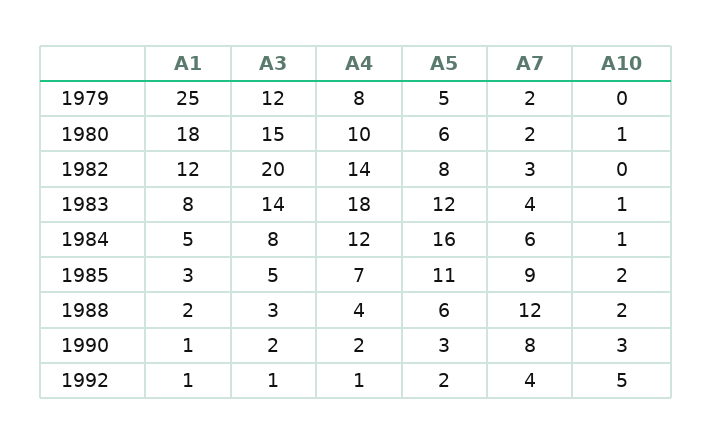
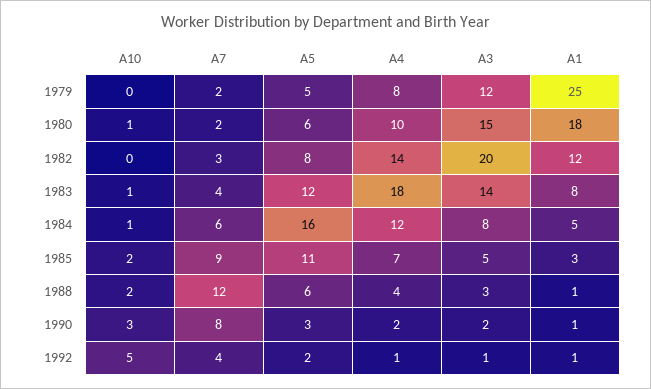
  {
    "A1": {
      "1979": 25,
      "1980": 18,
      "1982": 12,
      "1983": 8,
      "1984": 5,
      "1985": 3,
-     "1988": 2,
+     "1988": 1,
      "1990": 1,
      "1992": 1
    },
    "A3": {
      "1979": 12,
      "1980": 15,
      "1982": 20,
      "1983": 14,
      "1984": 8,
      "1985": 5,
      "1988": 3,
      "1990": 2,
      "1992": 1
    },
    "A4": {
      "1979": 8,
      "1980": 10,
      "1982": 14,
      "1983": 18,
      "1984": 12,
      "1985": 7,
      "1988": 4,
      "1990": 2,
      "1992": 1
    },
    "A5": {
      "1979": 5,
      "1980": 6,
      "1982": 8,
      "1983": 12,
      "1984": 16,
      "1985": 11,
      "1988": 6,
      "1990": 3,
      "1992": 2
    },
    "A7": {
      "1979": 2,
      "1980": 2,
      "1982": 3,
      "1983": 4,
      "1984": 6,
      "1985": 9,
      "1988": 12,
      "1990": 8,
      "1992": 4
    },
    "A10": {
      "1979": 0,
      "1980": 1,
      "1982": 0,
      "1983": 1,
      "1984": 1,
      "1985": 2,
      "1988": 2,
      "1990": 3,
      "1992": 5
    }
  }

